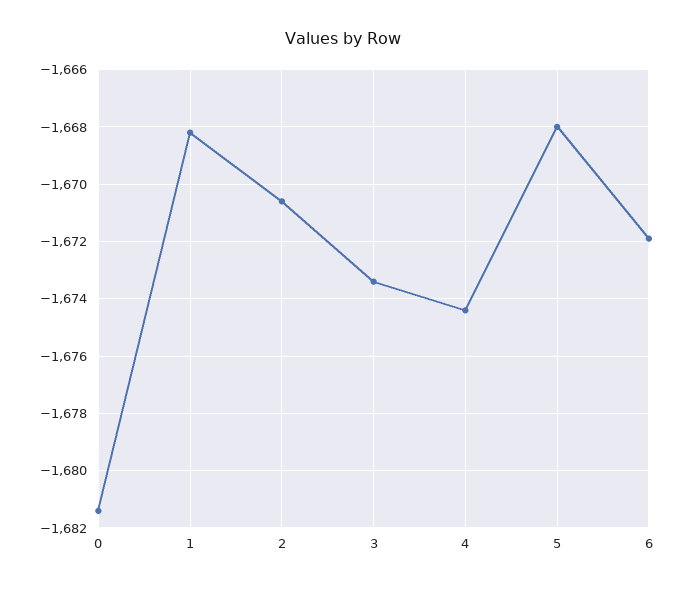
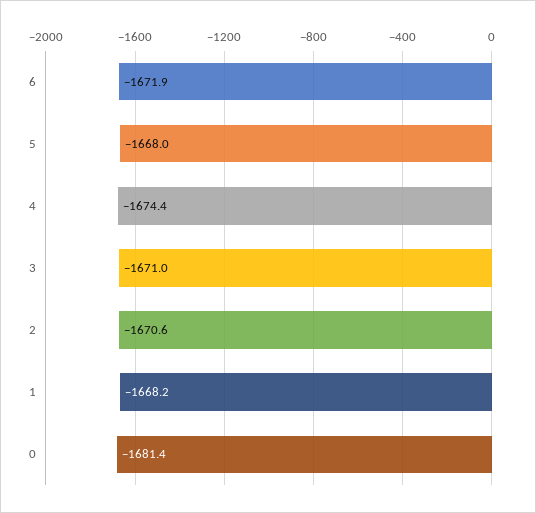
  {
    "0": -1681.4,
    "1": -1668.2,
    "2": -1670.6,
-   "3": -1673.5,
+   "3": -1671,
    "4": -1674.4,
    "5": -1668,
    "6": -1671.9
  }

